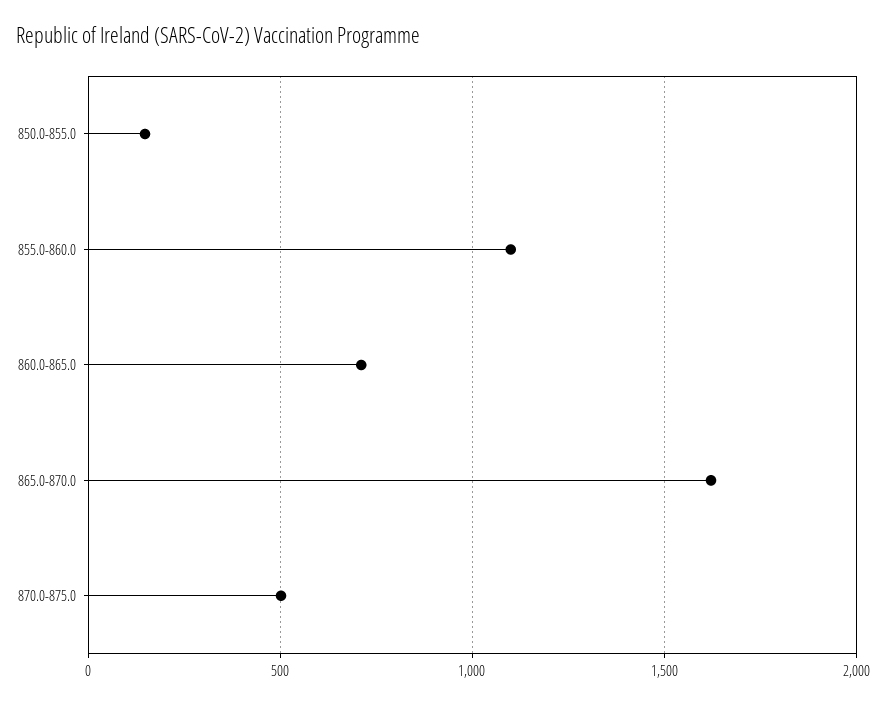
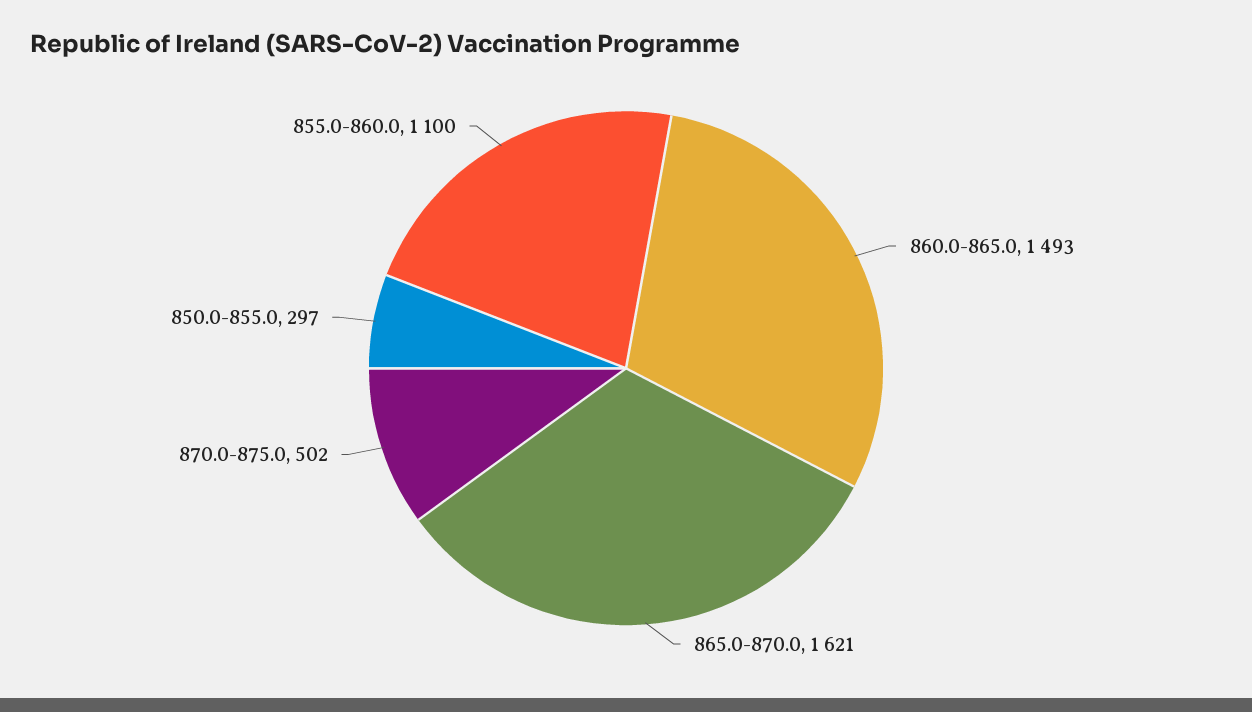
  {
-   "850.0-855.0": 150,
+   "850.0-855.0": 297,
    "855.0-860.0": 1100,
-   "860.0-865.0": 700,
+   "860.0-865.0": 1493,
    "865.0-870.0": 1621,
    "870.0-875.0": 502
  }

